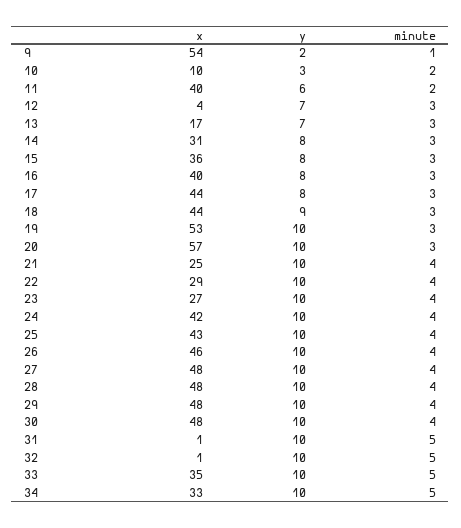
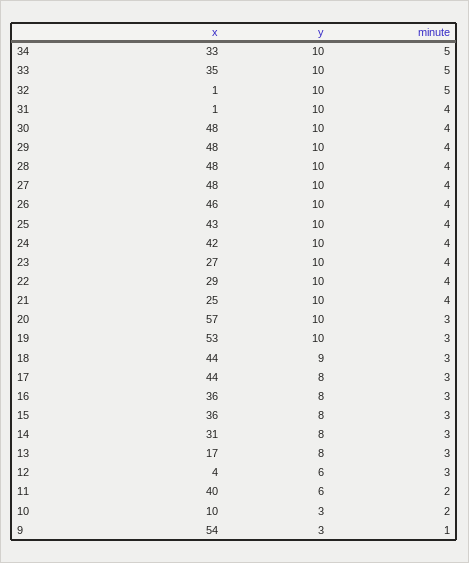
  {
    "x": {
      "9": 54,
      "10": 10,
      "11": 40,
      "12": 4,
      "13": 17,
      "14": 31,
      "15": 36,
-     "16": 40,
+     "16": 36,
      "17": 44,
      "18": 44,
      "19": 53,
      "20": 57,
      "21": 25,
      "22": 29,
      "23": 27,
      "24": 42,
      "25": 43,
      "26": 46,
      "27": 48,
      "28": 48,
      "29": 48,
      "30": 48,
      "31": 1,
      "32": 1,
      "33": 35,
      "34": 33
    },
    "y": {
-     "9": 2,
+     "9": 3,
      "10": 3,
      "11": 6,
-     "12": 7,
+     "12": 6,
-     "13": 7,
+     "13": 8,
      "14": 8,
      "15": 8,
      "16": 8,
      "17": 8,
      "18": 9,
      "19": 10,
      "20": 10,
      "21": 10,
      "22": 10,
      "23": 10,
      "24": 10,
      "25": 10,
      "26": 10,
      "27": 10,
      "28": 10,
      "29": 10,
      "30": 10,
      "31": 10,
      "32": 10,
      "33": 10,
      "34": 10
    },
    "minute": {
      "9": 1,
      "10": 2,
      "11": 2,
      "12": 3,
      "13": 3,
      "14": 3,
      "15": 3,
      "16": 3,
      "17": 3,
      "18": 3,
      "19": 3,
      "20": 3,
      "21": 4,
      "22": 4,
      "23": 4,
      "24": 4,
      "25": 4,
      "26": 4,
      "27": 4,
      "28": 4,
      "29": 4,
      "30": 4,
-     "31": 5,
+     "31": 4,
      "32": 5,
      "33": 5,
      "34": 5
    }
  }

